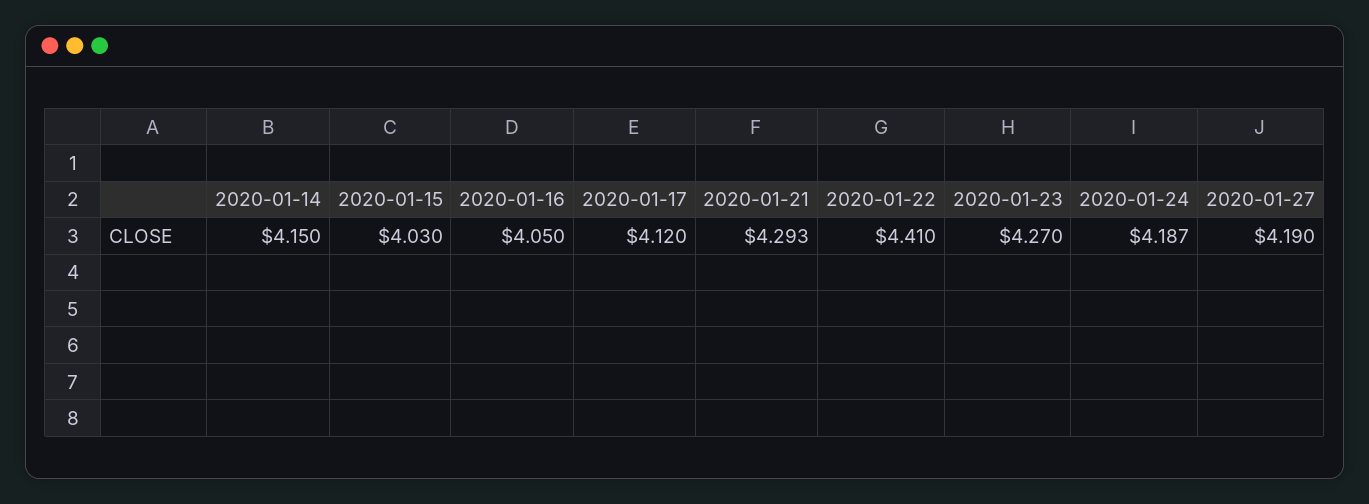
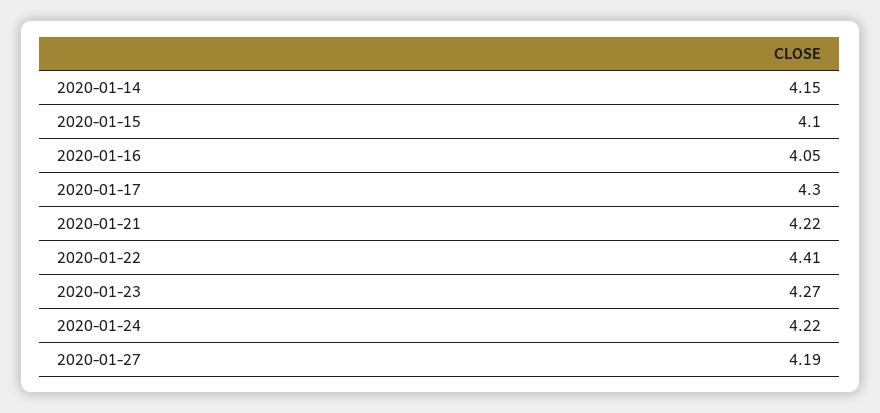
  {
    "2020-01-14": 4.15,
-   "2020-01-15": 4.03,
+   "2020-01-15": 4.1,
    "2020-01-16": 4.05,
-   "2020-01-17": 4.12,
+   "2020-01-17": 4.3,
-   "2020-01-21": 4.293,
+   "2020-01-21": 4.22,
    "2020-01-22": 4.41,
    "2020-01-23": 4.27,
-   "2020-01-24": 4.187,
+   "2020-01-24": 4.22,
    "2020-01-27": 4.19
  }

